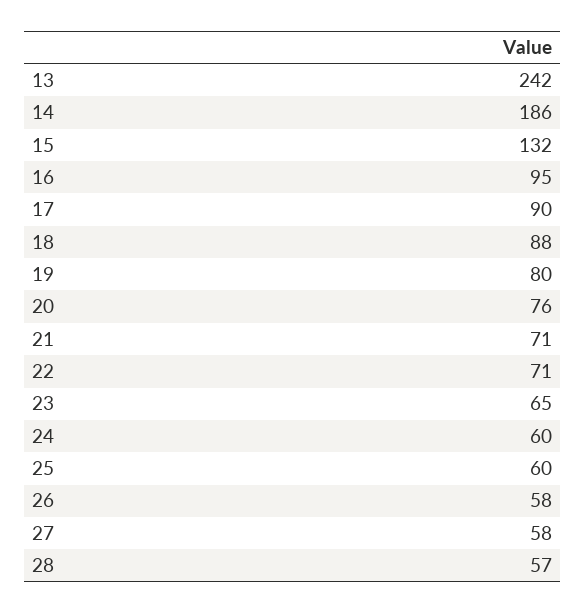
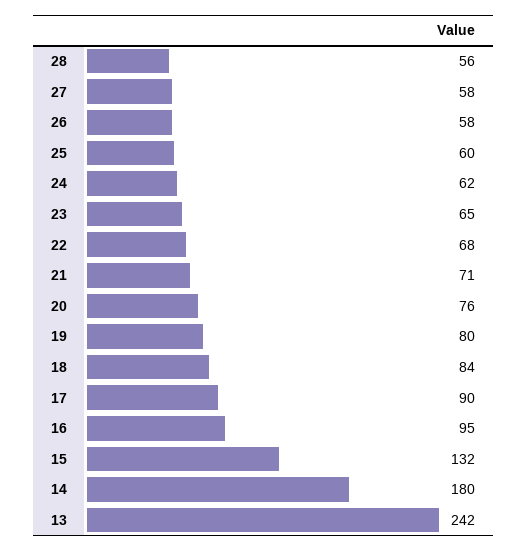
  {
    "13": 242,
-   "14": 186,
+   "14": 180,
    "15": 132,
    "16": 95,
    "17": 90,
-   "18": 88,
+   "18": 84,
    "19": 80,
    "20": 76,
    "21": 71,
-   "22": 71,
+   "22": 68,
    "23": 65,
-   "24": 60,
+   "24": 62,
    "25": 60,
    "26": 58,
    "27": 58,
-   "28": 57
+   "28": 56
  }

